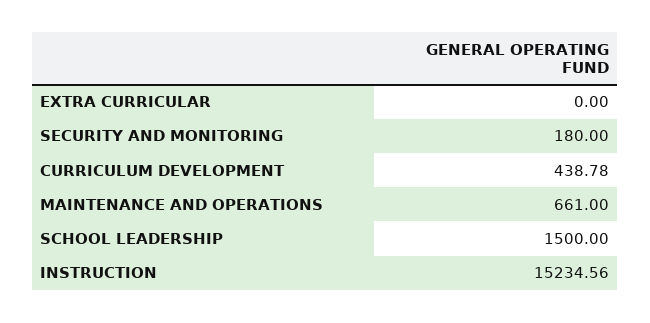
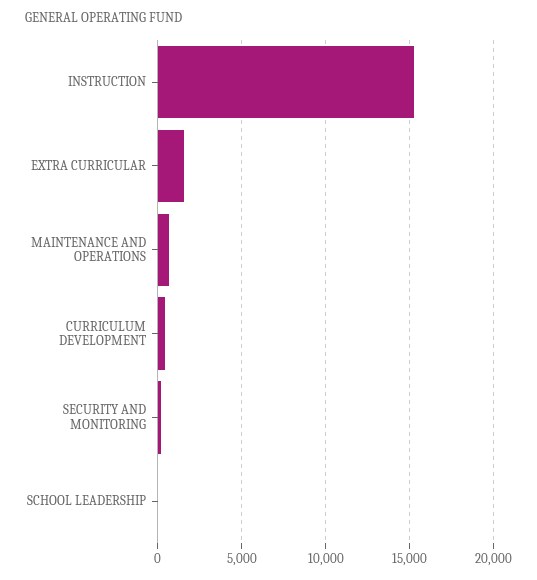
  {
-   "EXTRA CURRICULAR": 0,
+   "EXTRA CURRICULAR": 1500,
    "SECURITY AND MONITORING": 180,
    "CURRICULUM DEVELOPMENT": 438.78,
    "MAINTENANCE AND OPERATIONS": 661,
-   "SCHOOL LEADERSHIP": 1500,
+   "SCHOOL LEADERSHIP": 0,
    "INSTRUCTION": 15234.56
  }

